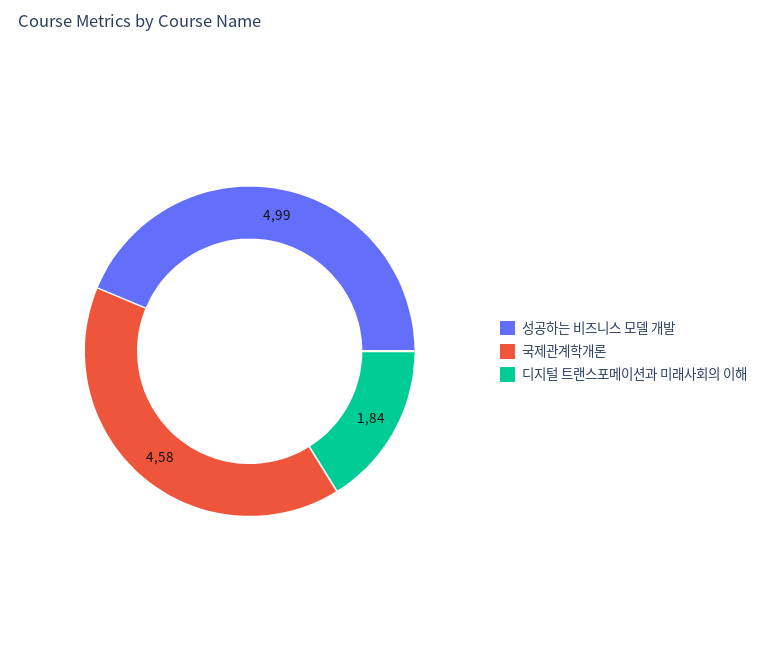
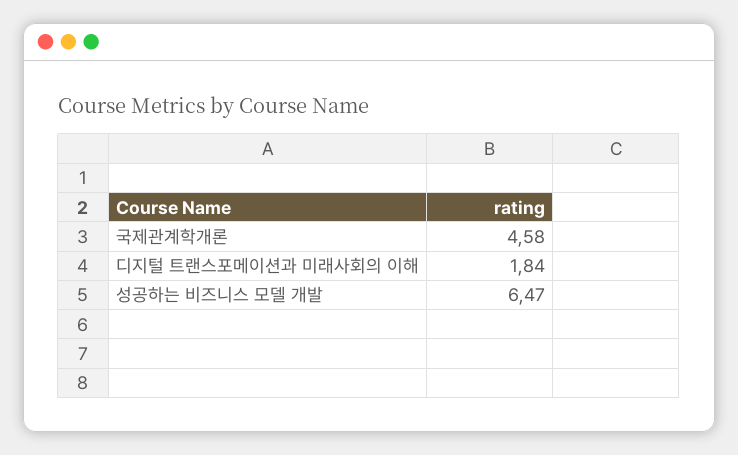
  {
-   "성공하는 비즈니스 모델 개발": 4.99,
+   "성공하는 비즈니스 모델 개발": 6.47,
    "국제관계학개론": 4.58,
    "디지털 트랜스포메이션과 미래사회의 이해": 1.84
  }

